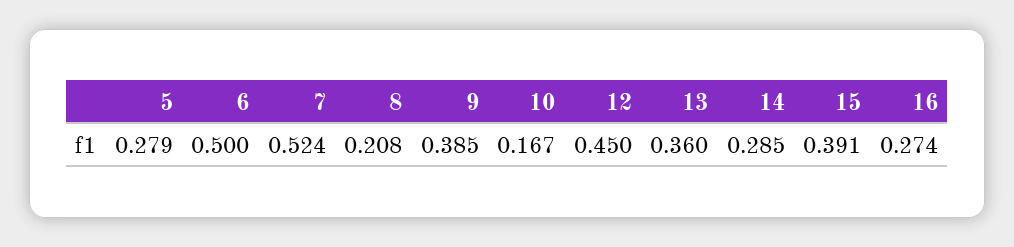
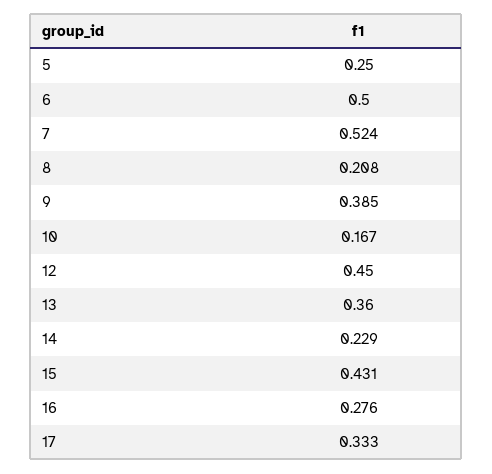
  {
-   "5": 0.279,
+   "5": 0.25,
    "6": 0.5,
    "7": 0.524,
    "8": 0.208,
    "9": 0.385,
    "10": 0.167,
    "12": 0.45,
    "13": 0.36,
-   "14": 0.285,
+   "14": 0.229,
-   "15": 0.391,
+   "15": 0.431,
-   "16": 0.274
+   "16": 0.276,
+   "17": 0.333
  }

